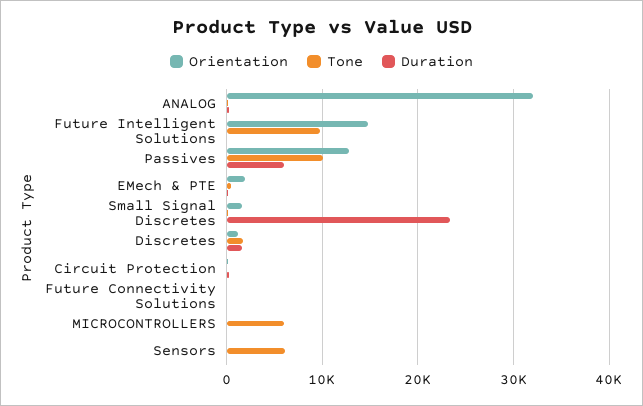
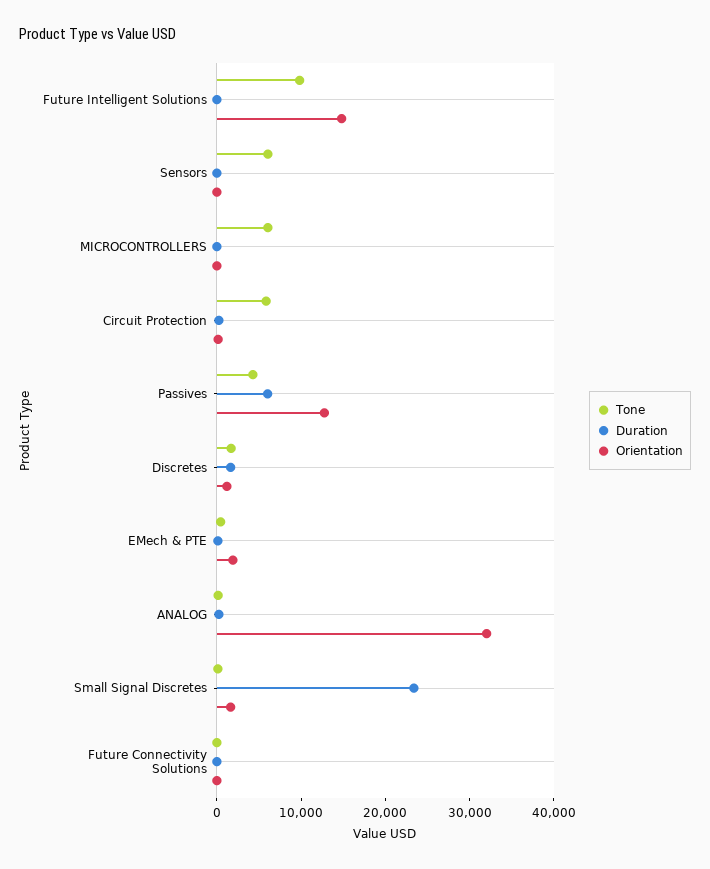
  {
    "Orientation": {
      "ANALOG": 32000,
      "Future Intelligent Solutions": 15000,
      "Passives": 13000,
      "EMech & PTE": 2000,
      "Small Signal Discretes": 2000,
      "Discretes": 1000,
      "Circuit Protection": 0,
      "Future Connectivity Solutions": 0,
      "MICROCONTROLLERS": 0,
      "Sensors": 0
    },
    "Tone": {
      "ANALOG": 0,
      "Future Intelligent Solutions": 10000,
-     "Passives": 10000,
+     "Passives": 4000,
      "EMech & PTE": 0,
      "Small Signal Discretes": 0,
      "Discretes": 2000,
-     "Circuit Protection": 0,
+     "Circuit Protection": 6000,
      "Future Connectivity Solutions": 0,
      "MICROCONTROLLERS": 6000,
      "Sensors": 6000
    },
    "Duration": {
      "ANALOG": 0,
      "Future Intelligent Solutions": 0,
      "Passives": 6000,
      "EMech & PTE": 0,
      "Small Signal Discretes": 23000,
      "Discretes": 2000,
      "Circuit Protection": 0,
      "Future Connectivity Solutions": 0,
      "MICROCONTROLLERS": 0,
      "Sensors": 0
    }
  }

